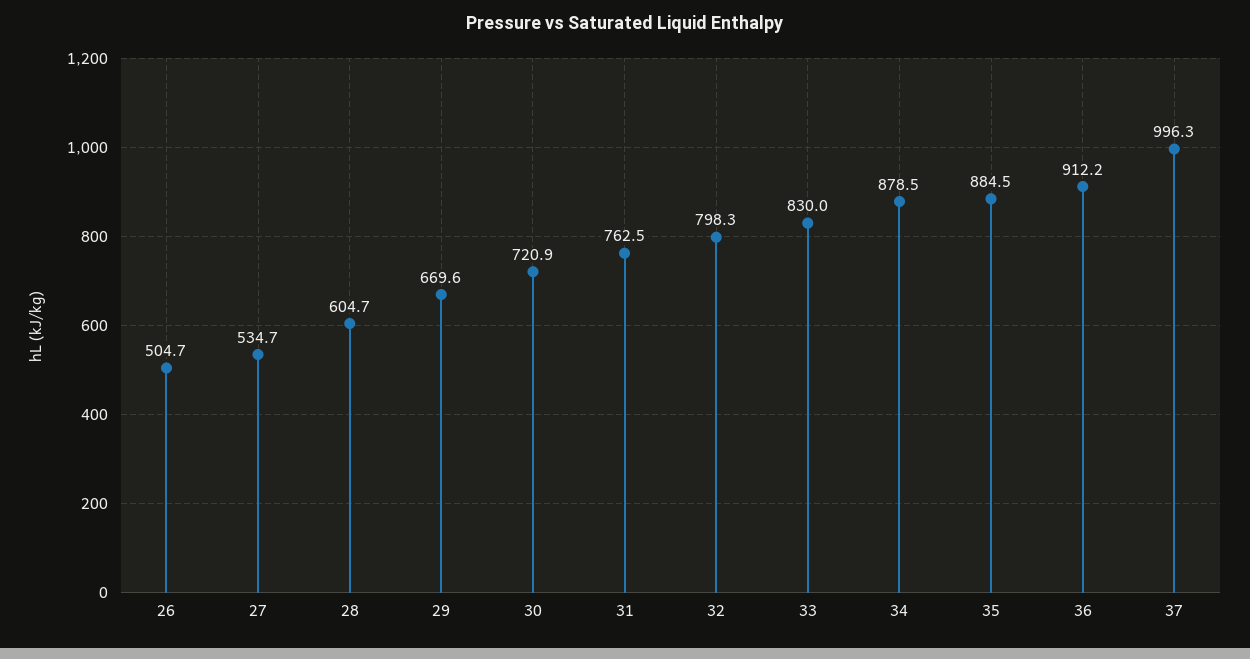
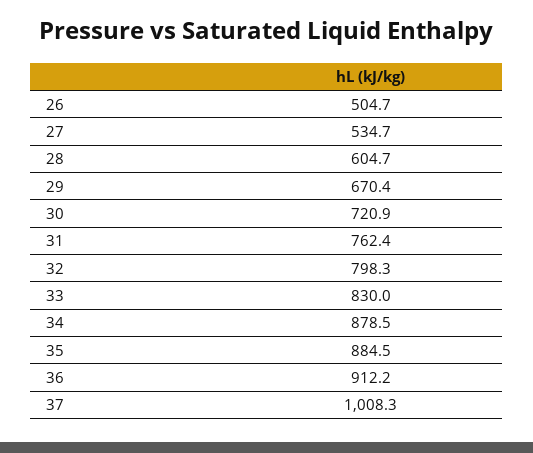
  {
    "26": 504.7,
    "27": 534.7,
    "28": 604.7,
-   "29": 669.6,
+   "29": 670.4,
    "30": 720.9,
-   "31": 762.5,
+   "31": 762.4,
    "32": 798.3,
    "33": 830,
    "34": 878.5,
    "35": 884.5,
    "36": 912.2,
-   "37": 996.3
+   "37": 1008.3
  }

